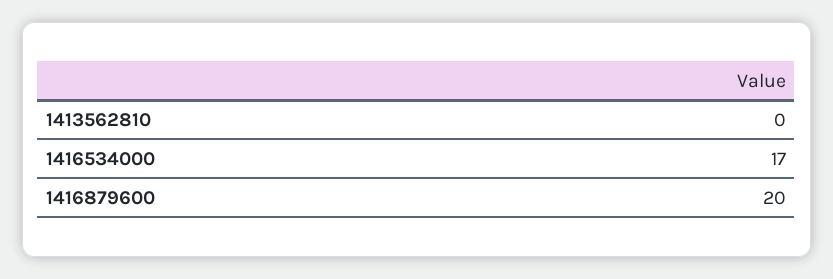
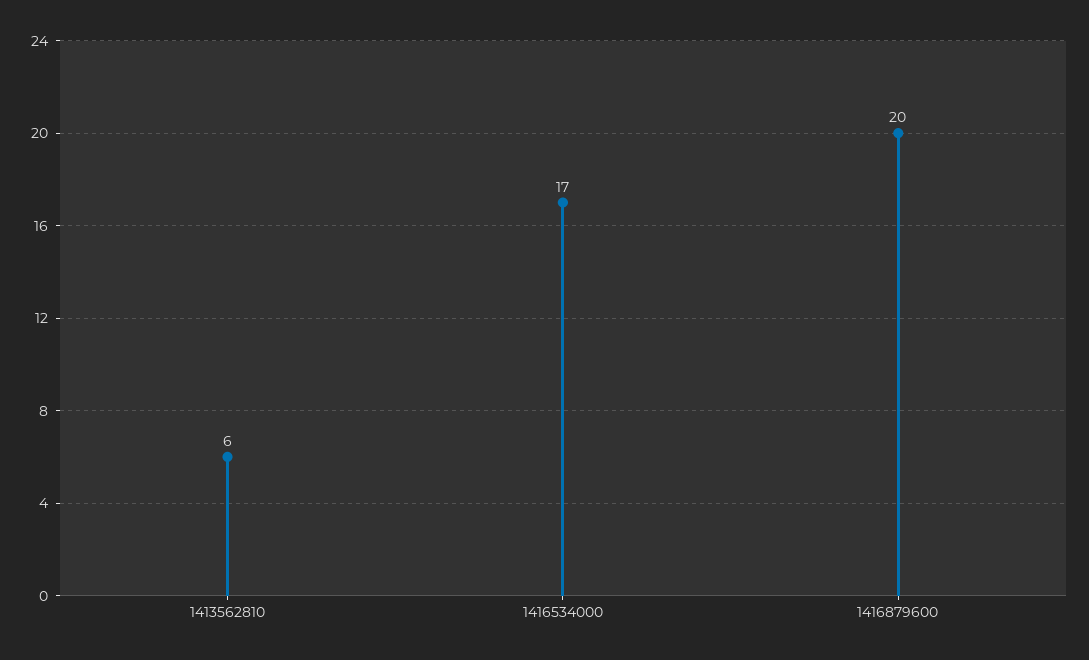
  {
-   "1413562810": 0,
+   "1413562810": 6,
    "1416534000": 17,
    "1416879600": 20
  }

